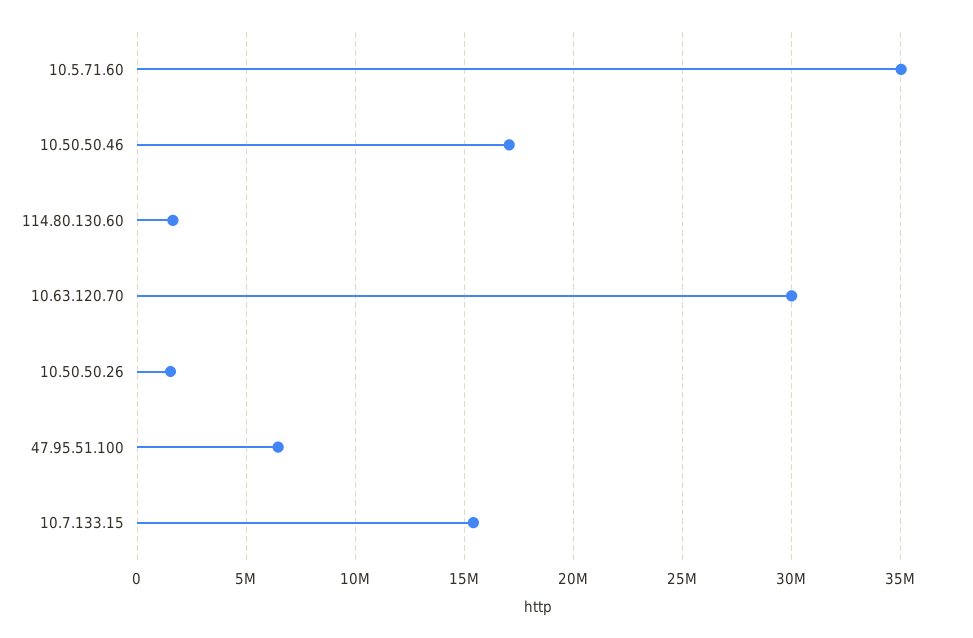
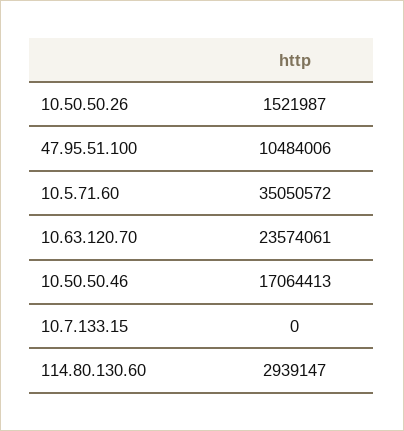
  {
    "10.5.71.60": 35050572,
    "10.50.50.46": 17064413,
-   "114.80.130.60": 1500000,
+   "114.80.130.60": 2939147,
-   "10.63.120.70": 30000000,
+   "10.63.120.70": 23574061,
    "10.50.50.26": 1521987,
-   "47.95.51.100": 6500000,
+   "47.95.51.100": 10484006,
-   "10.7.133.15": 15500000
+   "10.7.133.15": 0
  }

